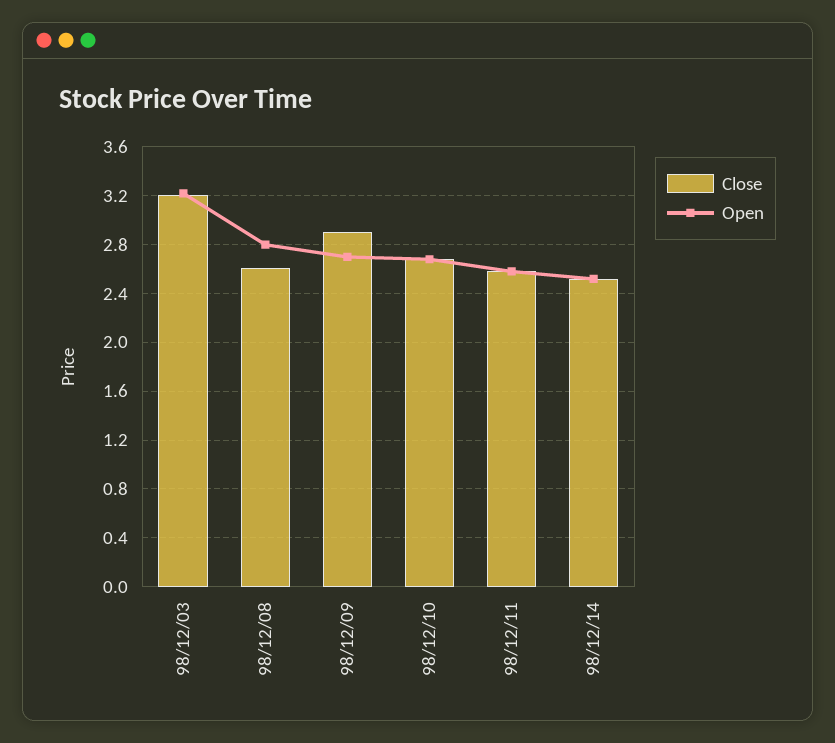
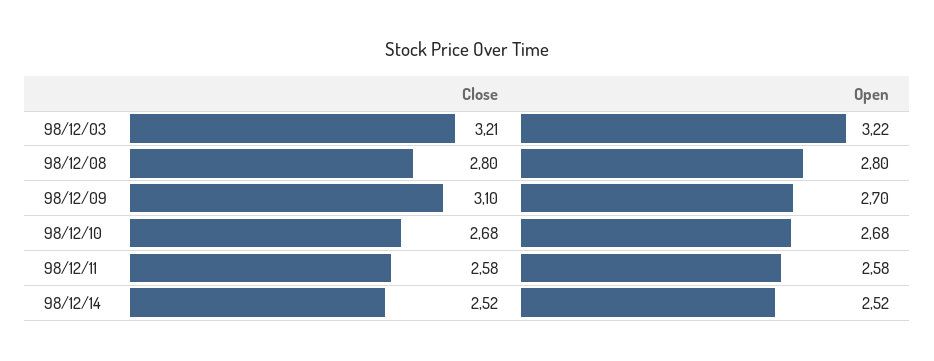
  {
    "Close": {
      "98/12/03": 3.21,
-     "98/12/08": 2.6,
+     "98/12/08": 2.8,
-     "98/12/09": 2.9,
+     "98/12/09": 3.1,
      "98/12/10": 2.68,
      "98/12/11": 2.58,
      "98/12/14": 2.52
    },
    "Open": {
      "98/12/03": 3.22,
      "98/12/08": 2.8,
      "98/12/09": 2.7,
      "98/12/10": 2.68,
      "98/12/11": 2.58,
      "98/12/14": 2.52
    }
  }

